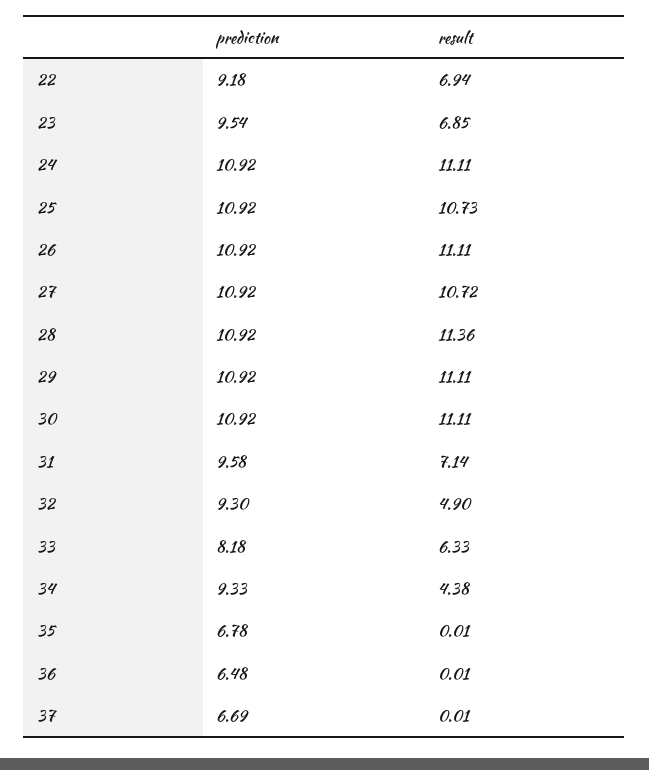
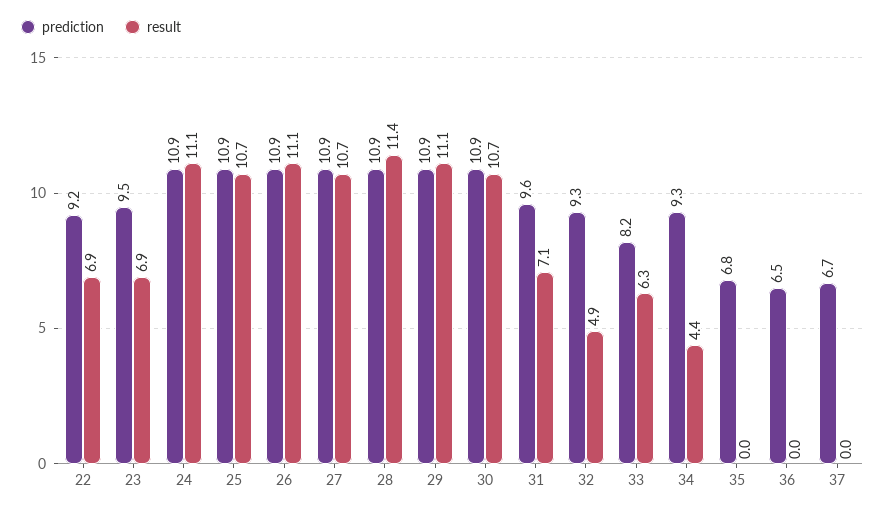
  {
    "prediction": {
      "22": 9.18,
      "23": 9.54,
      "24": 10.92,
      "25": 10.92,
      "26": 10.92,
      "27": 10.92,
      "28": 10.92,
      "29": 10.92,
      "30": 10.92,
      "31": 9.58,
      "32": 9.3,
      "33": 8.18,
      "34": 9.33,
      "35": 6.78,
      "36": 6.48,
      "37": 6.69
    },
    "result": {
      "22": 6.94,
      "23": 6.85,
      "24": 11.11,
      "25": 10.73,
      "26": 11.11,
      "27": 10.72,
      "28": 11.36,
      "29": 11.11,
-     "30": 11.11,
+     "30": 10.7,
      "31": 7.14,
      "32": 4.9,
      "33": 6.33,
      "34": 4.38,
      "35": 0.01,
      "36": 0.01,
      "37": 0.01
    }
  }

